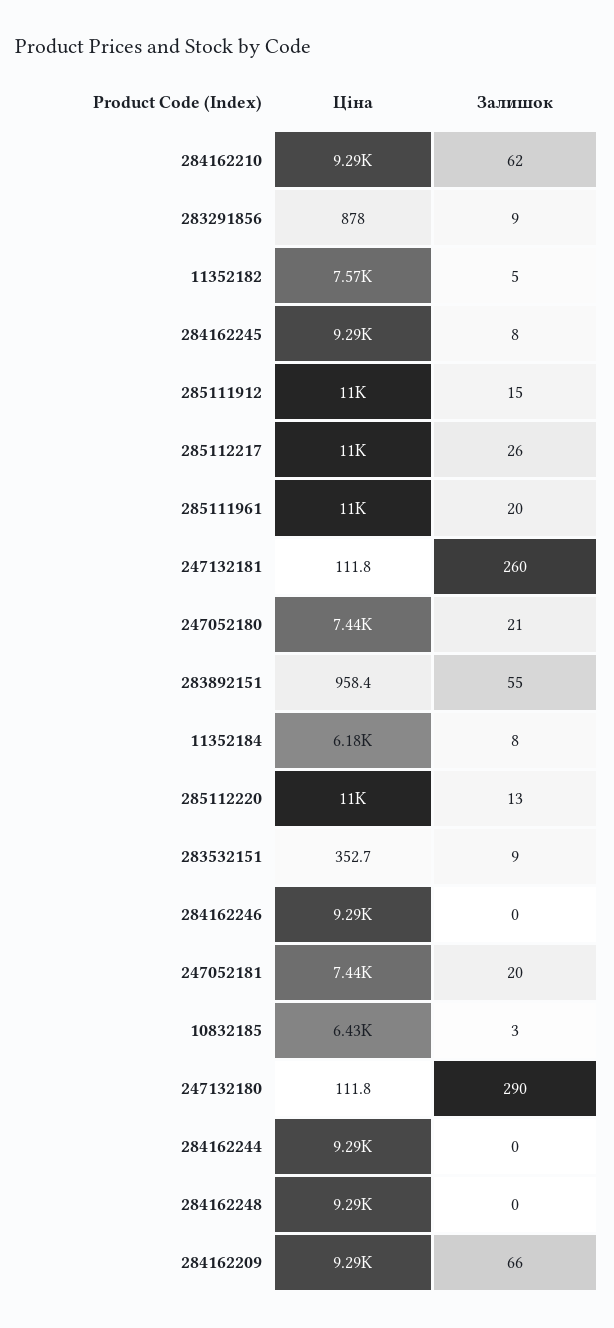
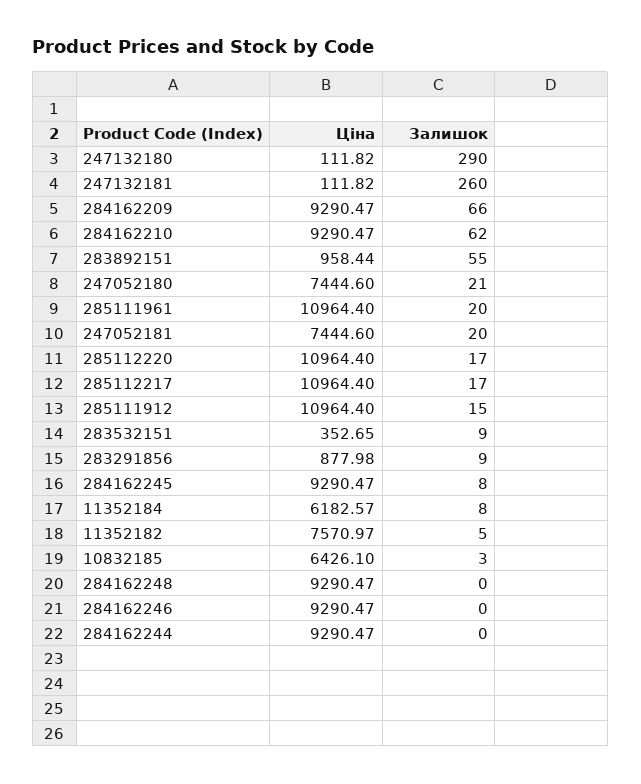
  {
    "Ціна": {
      "284162210": 9290.47,
      "283291856": 877.98,
      "11352182": 7570.97,
      "284162245": 9290.47,
      "285111912": 10964.4,
      "285112217": 10964.4,
      "285111961": 10964.4,
      "247132181": 111.82,
      "247052180": 7444.6,
      "283892151": 958.44,
      "11352184": 6182.57,
      "285112220": 10964.4,
      "283532151": 352.65,
      "284162246": 9290.47,
      "247052181": 7444.6,
      "10832185": 6426.1,
      "247132180": 111.82,
      "284162244": 9290.47,
      "284162248": 9290.47,
      "284162209": 9290.47
    },
    "Залишок": {
      "284162210": 62,
      "283291856": 9,
      "11352182": 5,
      "284162245": 8,
      "285111912": 15,
-     "285112217": 26,
+     "285112217": 17,
      "285111961": 20,
      "247132181": 260,
      "247052180": 21,
      "283892151": 55,
      "11352184": 8,
-     "285112220": 13,
+     "285112220": 17,
      "283532151": 9,
      "284162246": 0,
      "247052181": 20,
      "10832185": 3,
      "247132180": 290,
      "284162244": 0,
      "284162248": 0,
      "284162209": 66
    }
  }

